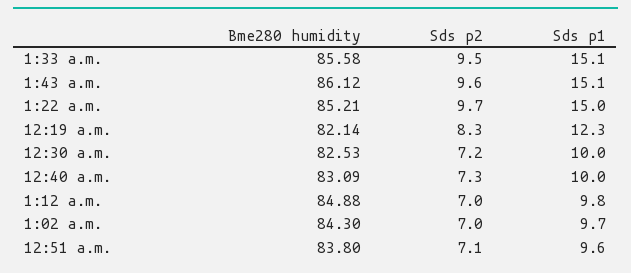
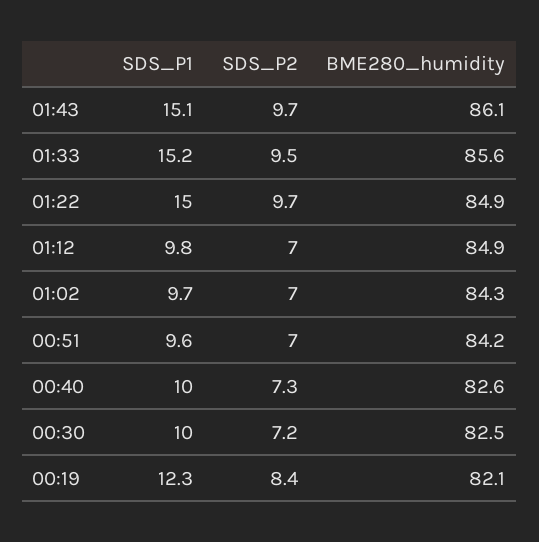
  {
    "Bme280 humidity": {
      "1:33 a.m.": 85.58,
      "1:43 a.m.": 86.12,
-     "1:22 a.m.": 85.21,
+     "1:22 a.m.": 84.9,
      "12:19 a.m.": 82.14,
      "12:30 a.m.": 82.53,
-     "12:40 a.m.": 83.09,
+     "12:40 a.m.": 82.6,
      "1:12 a.m.": 84.88,
      "1:02 a.m.": 84.3,
-     "12:51 a.m.": 83.8
+     "12:51 a.m.": 84.2
    },
    "Sds p2": {
      "1:33 a.m.": 9.5,
-     "1:43 a.m.": 9.6,
+     "1:43 a.m.": 9.7,
      "1:22 a.m.": 9.7,
-     "12:19 a.m.": 8.3,
+     "12:19 a.m.": 8.4,
      "12:30 a.m.": 7.2,
      "12:40 a.m.": 7.3,
      "1:12 a.m.": 7,
      "1:02 a.m.": 7,
-     "12:51 a.m.": 7.1
+     "12:51 a.m.": 7
    },
    "Sds p1": {
-     "1:33 a.m.": 15.1,
+     "1:33 a.m.": 15.2,
      "1:43 a.m.": 15.1,
      "1:22 a.m.": 15,
      "12:19 a.m.": 12.3,
      "12:30 a.m.": 10,
      "12:40 a.m.": 10,
      "1:12 a.m.": 9.8,
      "1:02 a.m.": 9.7,
      "12:51 a.m.": 9.6
    }
  }

